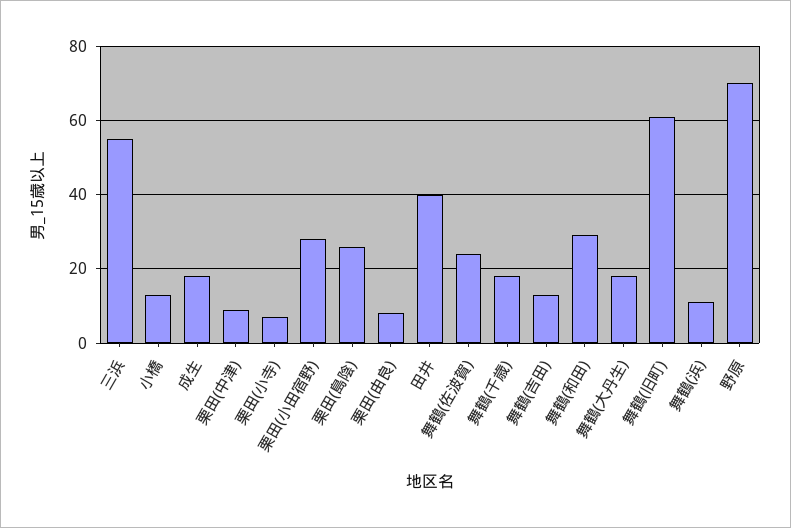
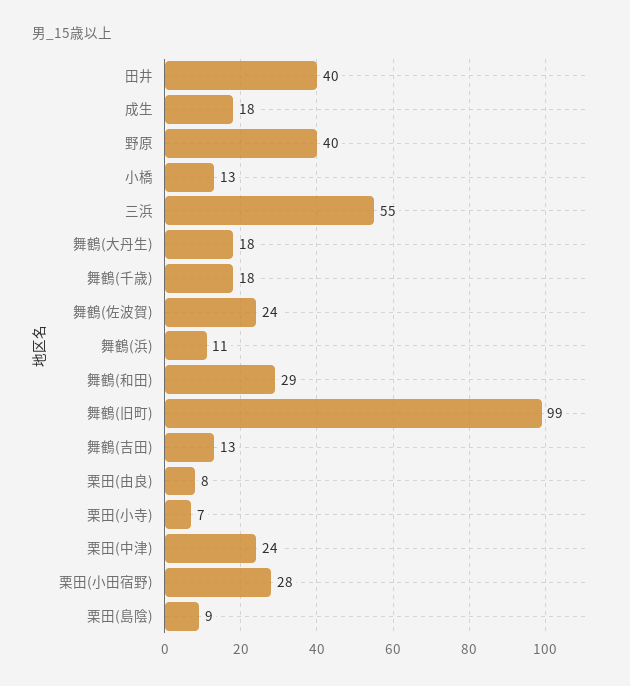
  {
    "三浜": 55,
    "小橋": 13,
    "成生": 18,
-   "栗田(中津)": 10,
+   "栗田(中津)": 24,
    "栗田(小寺)": 7,
    "栗田(小田宿野)": 28,
-   "栗田(島陰)": 25,
+   "栗田(島陰)": 9,
    "栗田(由良)": 8,
    "田井": 40,
    "舞鶴(佐波賀)": 24,
    "舞鶴(千歳)": 18,
    "舞鶴(吉田)": 13,
    "舞鶴(和田)": 29,
    "舞鶴(大丹生)": 18,
-   "舞鶴(旧町)": 60,
+   "舞鶴(旧町)": 99,
    "舞鶴(浜)": 11,
-   "野原": 70
+   "野原": 40
  }

